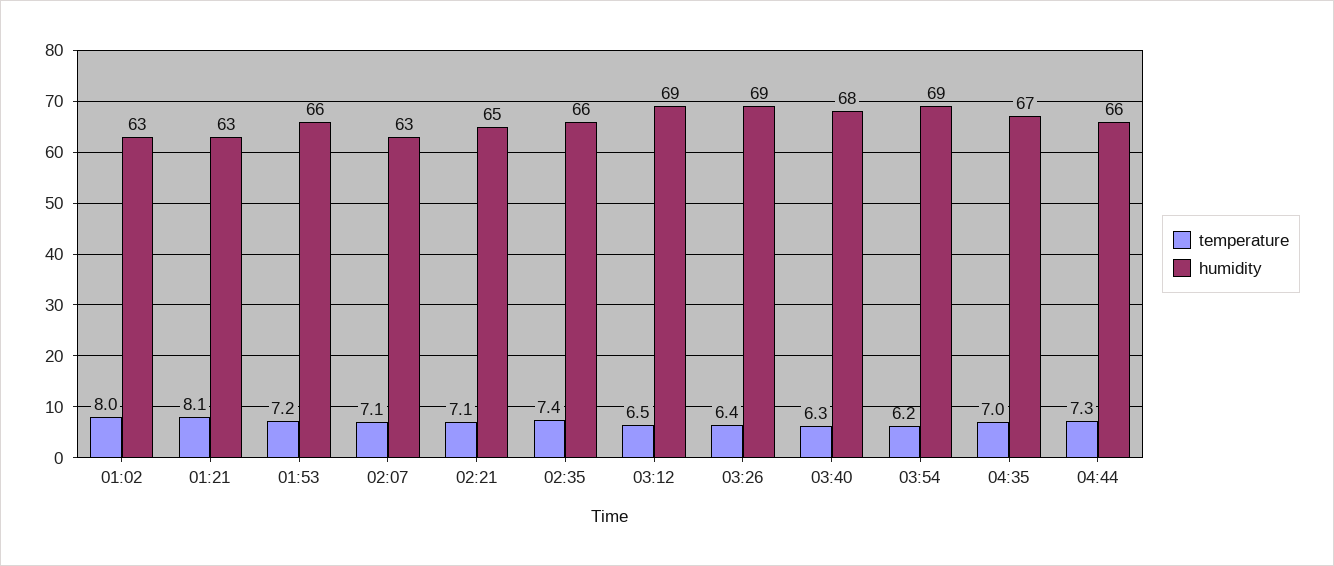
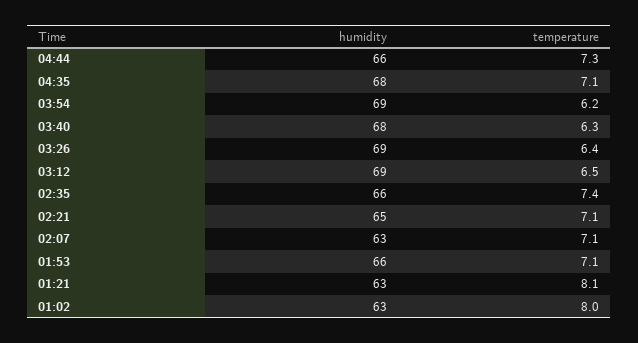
  {
    "temperature": {
      "01:02": 8,
      "01:21": 8.1,
-     "01:53": 7.2,
+     "01:53": 7.1,
      "02:07": 7.1,
      "02:21": 7.1,
      "02:35": 7.4,
      "03:12": 6.5,
      "03:26": 6.4,
      "03:40": 6.3,
      "03:54": 6.2,
-     "04:35": 7,
+     "04:35": 7.1,
      "04:44": 7.3
    },
    "humidity": {
      "01:02": 63,
      "01:21": 63,
      "01:53": 66,
      "02:07": 63,
      "02:21": 65,
      "02:35": 66,
      "03:12": 69,
      "03:26": 69,
      "03:40": 68,
      "03:54": 69,
-     "04:35": 67,
+     "04:35": 68,
      "04:44": 66
    }
  }

